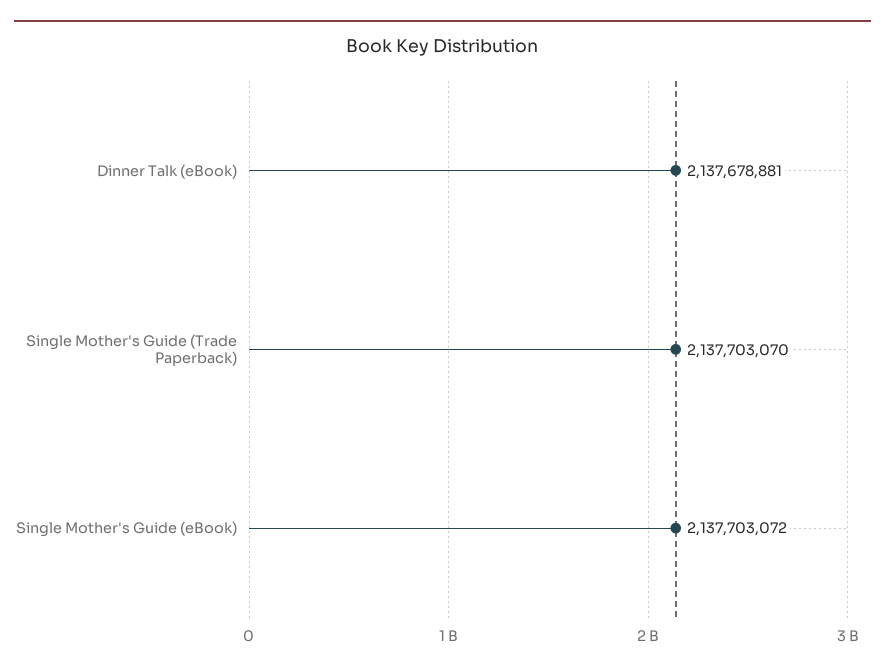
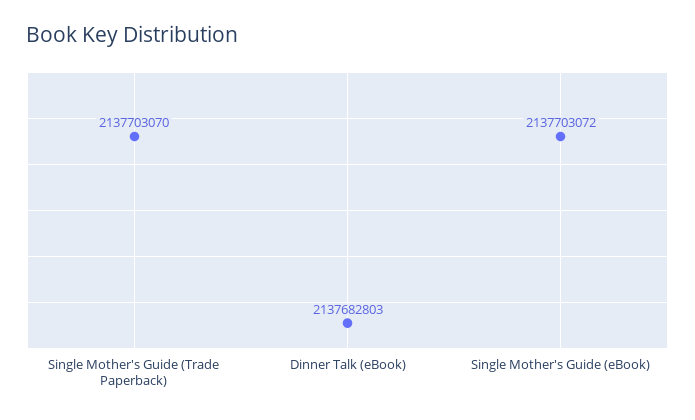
  {
-   "Dinner Talk (eBook)": 2137678881,
+   "Dinner Talk (eBook)": 2137682803,
    "Single Mother's Guide (Trade Paperback)": 2137703070,
    "Single Mother's Guide (eBook)": 2137703072
  }

